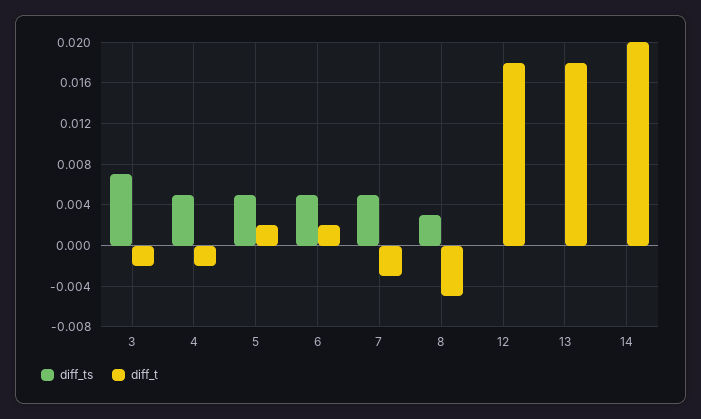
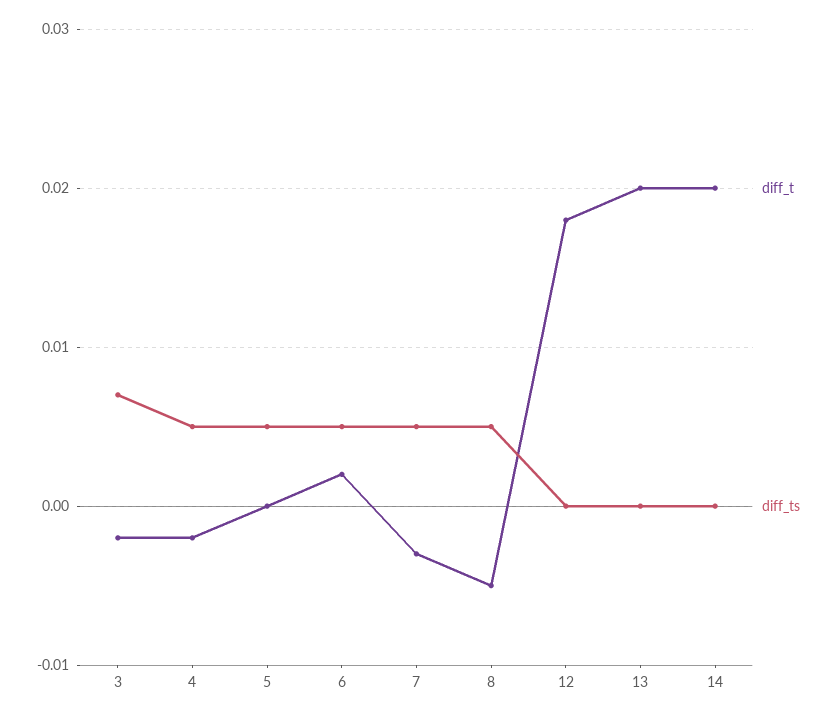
  {
    "diff_ts": {
      "3": 0.007,
      "4": 0.005,
      "5": 0.005,
      "6": 0.005,
      "7": 0.005,
-     "8": 0.003,
+     "8": 0.005,
      "12": 0,
      "13": 0,
      "14": 0
    },
    "diff_t": {
      "3": -0.002,
      "4": -0.002,
-     "5": 0.002,
+     "5": 0,
      "6": 0.002,
      "7": -0.003,
      "8": -0.005,
      "12": 0.018,
-     "13": 0.018,
+     "13": 0.02,
      "14": 0.02
    }
  }

